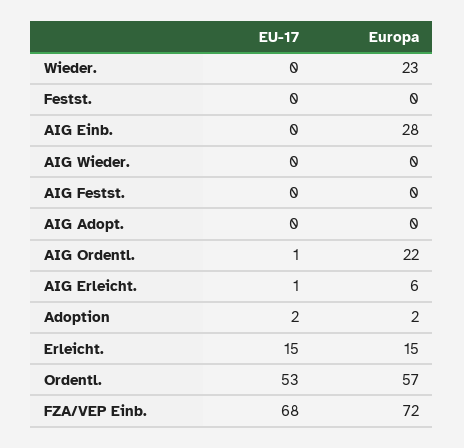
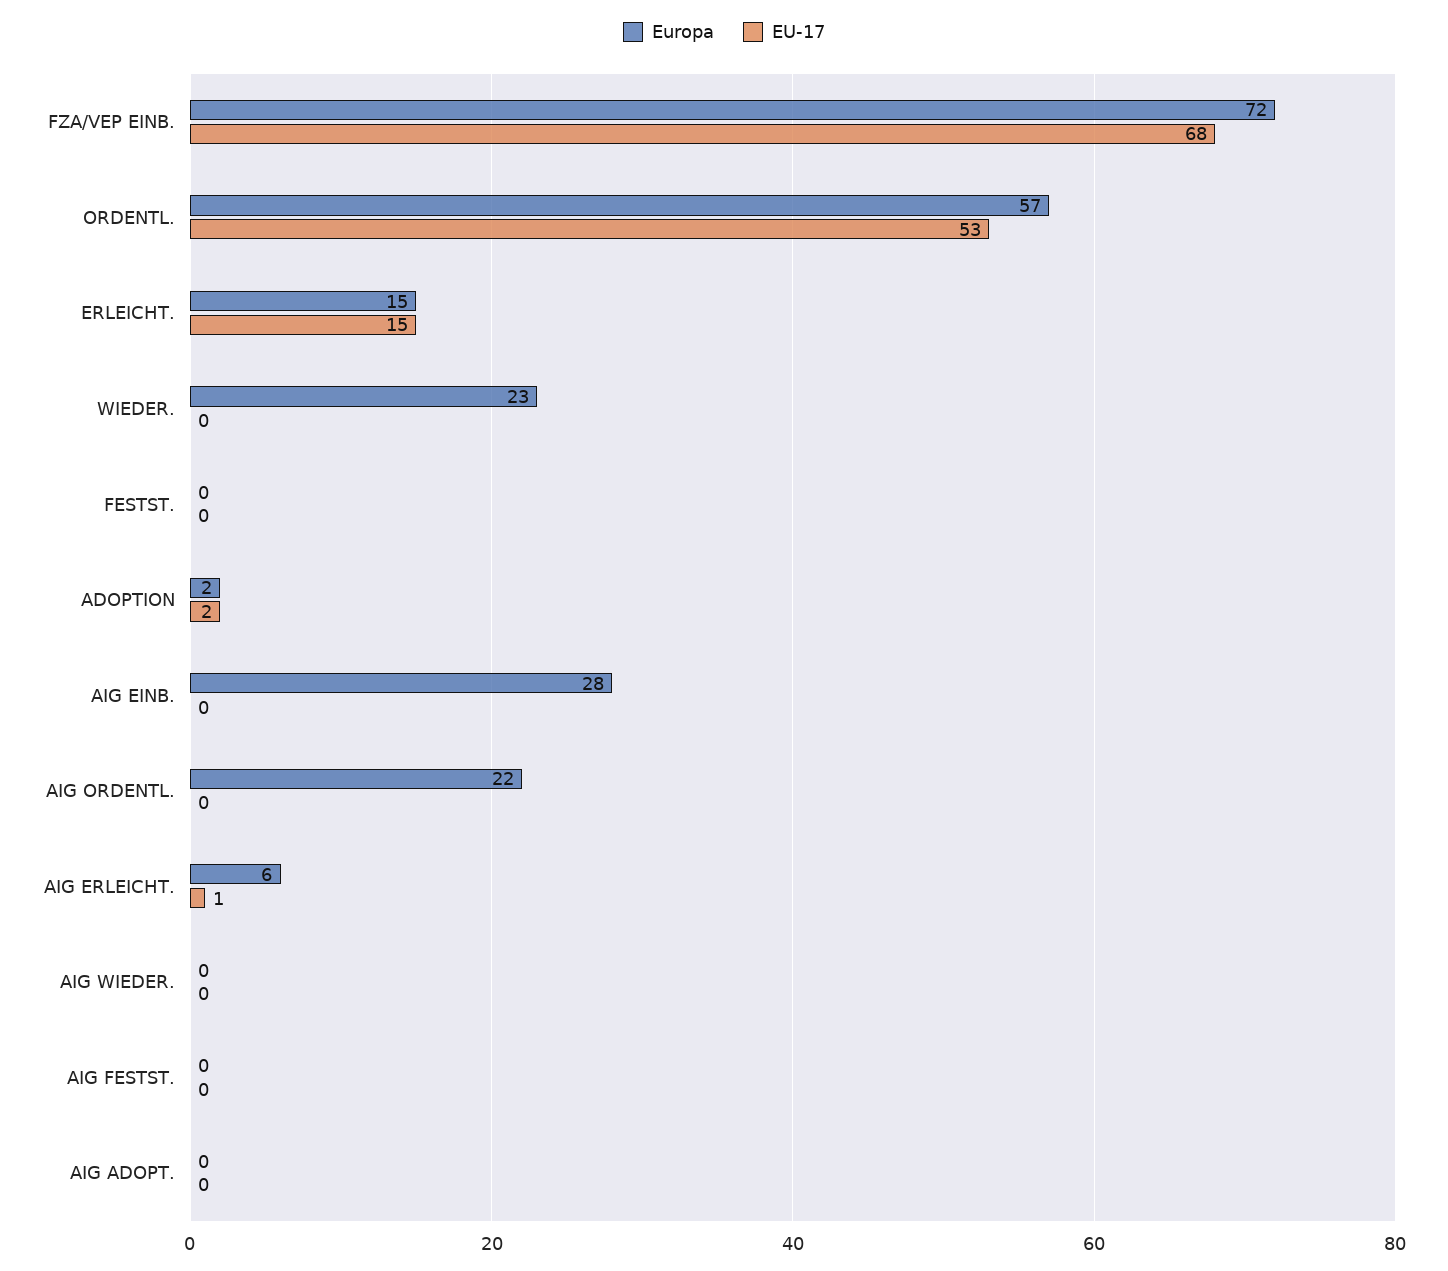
  {
    "EU-17": {
      "Wieder.": 0,
      "Festst.": 0,
      "AIG Einb.": 0,
      "AIG Wieder.": 0,
      "AIG Festst.": 0,
      "AIG Adopt.": 0,
-     "AIG Ordentl.": 1,
+     "AIG Ordentl.": 0,
      "AIG Erleicht.": 1,
      "Adoption": 2,
      "Erleicht.": 15,
      "Ordentl.": 53,
      "FZA/VEP Einb.": 68
    },
    "Europa": {
      "Wieder.": 23,
      "Festst.": 0,
      "AIG Einb.": 28,
      "AIG Wieder.": 0,
      "AIG Festst.": 0,
      "AIG Adopt.": 0,
      "AIG Ordentl.": 22,
      "AIG Erleicht.": 6,
      "Adoption": 2,
      "Erleicht.": 15,
      "Ordentl.": 57,
      "FZA/VEP Einb.": 72
    }
  }

